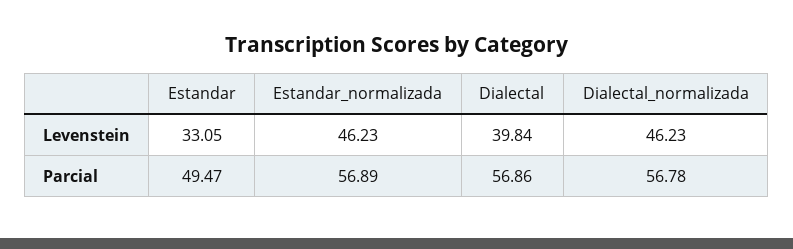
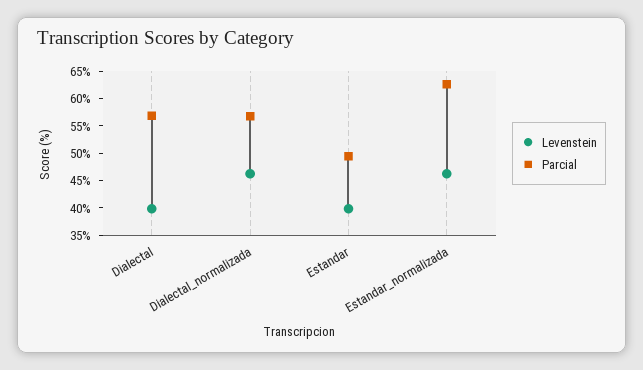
  {
    "Levenstein": {
-     "Estandar": 33.05,
+     "Estandar": 40,
      "Estandar_normalizada": 46.23,
      "Dialectal": 39.84,
      "Dialectal_normalizada": 46.23
    },
    "Parcial": {
      "Estandar": 49.47,
-     "Estandar_normalizada": 56.89,
+     "Estandar_normalizada": 62.5,
      "Dialectal": 56.86,
      "Dialectal_normalizada": 56.78
    }
  }

